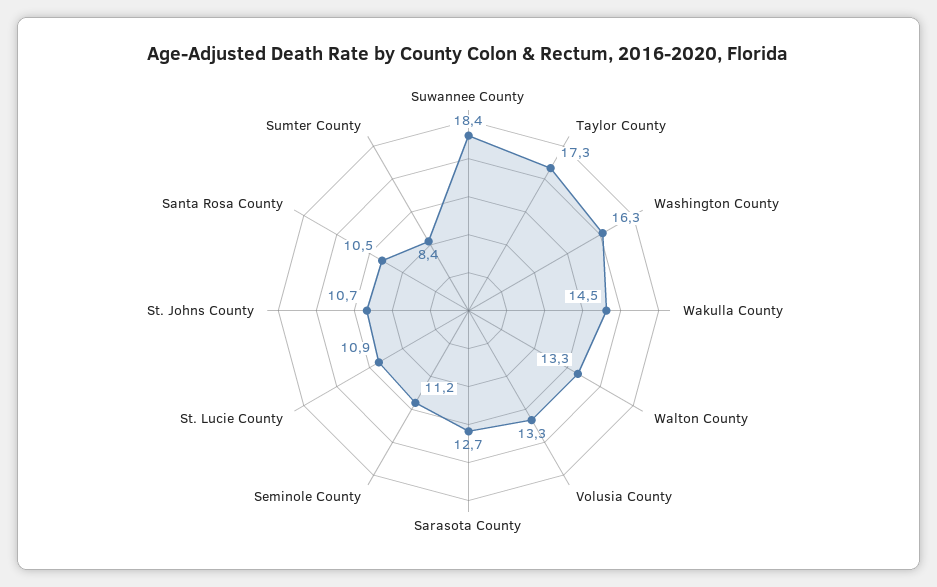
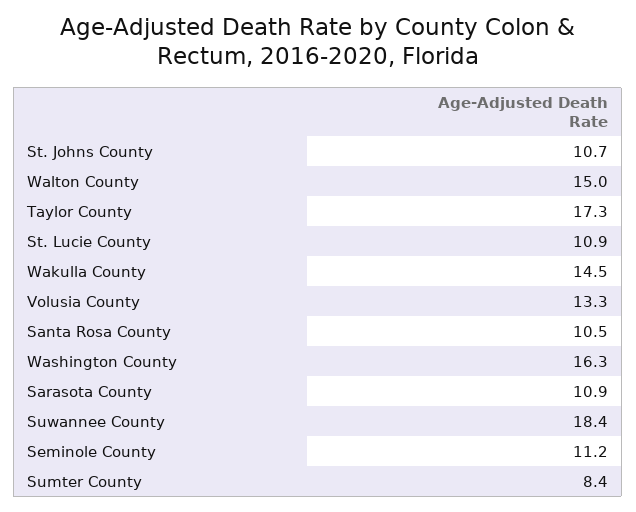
  {
    "Suwannee County": 18.4,
    "Taylor County": 17.3,
    "Washington County": 16.3,
    "Wakulla County": 14.5,
-   "Walton County": 13.3,
+   "Walton County": 15,
    "Volusia County": 13.3,
-   "Sarasota County": 12.7,
+   "Sarasota County": 10.9,
    "Seminole County": 11.2,
    "St. Lucie County": 10.9,
    "St. Johns County": 10.7,
    "Santa Rosa County": 10.5,
    "Sumter County": 8.4
  }

